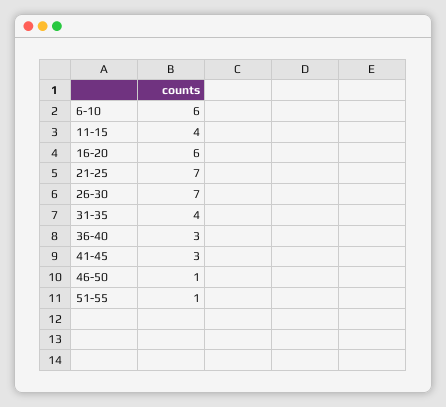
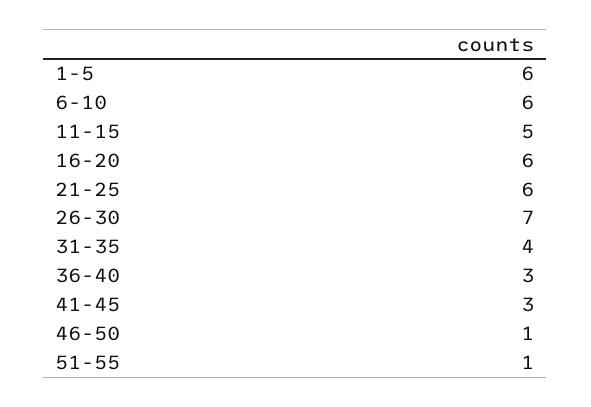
  {
    "6-10": 6,
-   "11-15": 4,
+   "11-15": 5,
    "16-20": 6,
-   "21-25": 7,
+   "21-25": 6,
    "26-30": 7,
    "31-35": 4,
    "36-40": 3,
    "41-45": 3,
    "46-50": 1,
-   "51-55": 1
+   "51-55": 1,
+   "1-5": 6
  }

